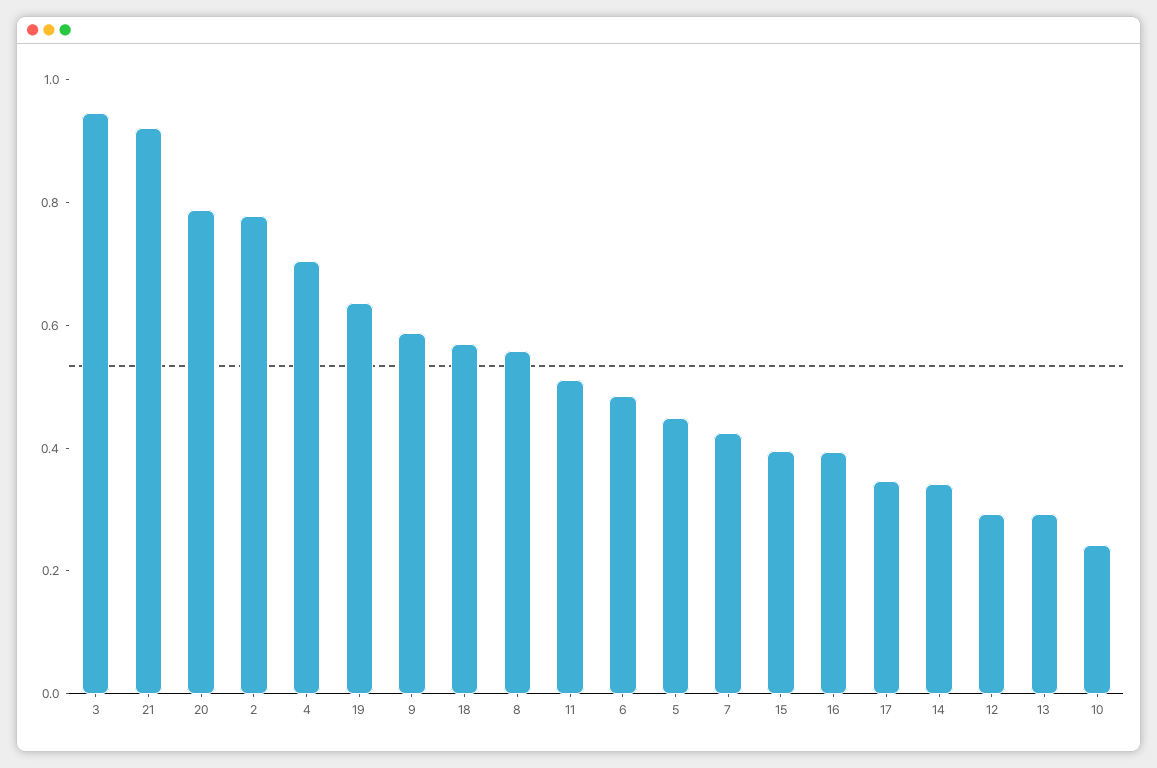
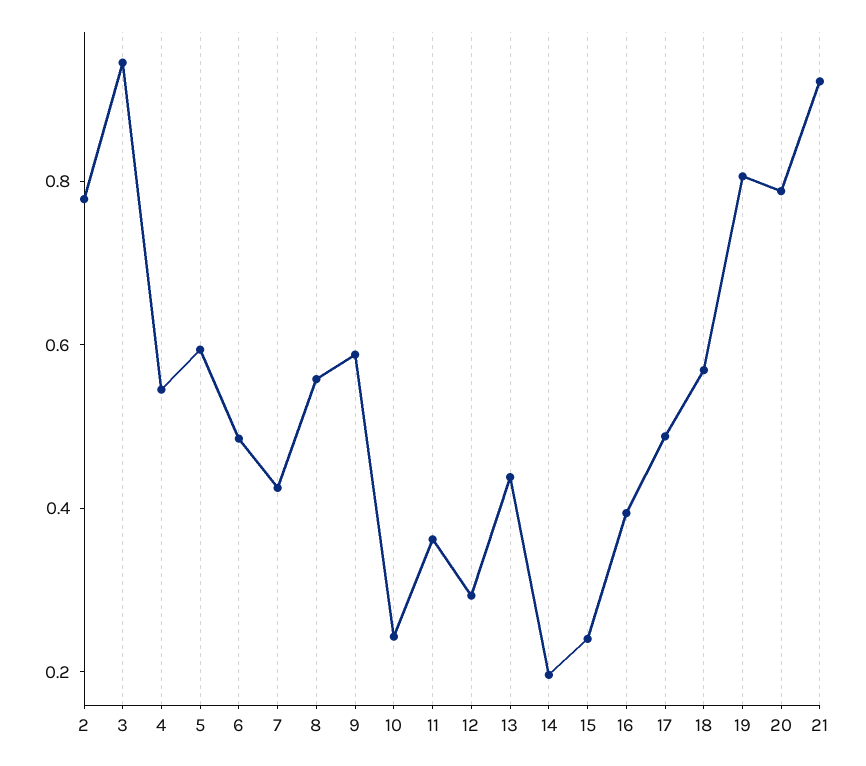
  {
    "3": 0.95,
    "21": 0.9,
    "20": 0.8,
    "2": 0.8,
-   "4": 0.7,
+   "4": 0.55,
-   "19": 0.65,
+   "19": 0.8,
    "9": 0.6,
    "18": 0.55,
    "8": 0.55,
-   "11": 0.5,
+   "11": 0.35,
    "6": 0.5,
-   "5": 0.45,
+   "5": 0.6,
    "7": 0.45,
-   "15": 0.4,
+   "15": 0.25,
    "16": 0.4,
-   "17": 0.35,
+   "17": 0.5,
-   "14": 0.35,
+   "14": 0.2,
    "12": 0.3,
-   "13": 0.3,
+   "13": 0.45,
    "10": 0.25
  }

